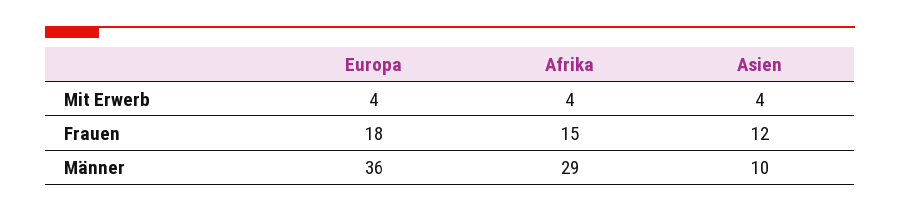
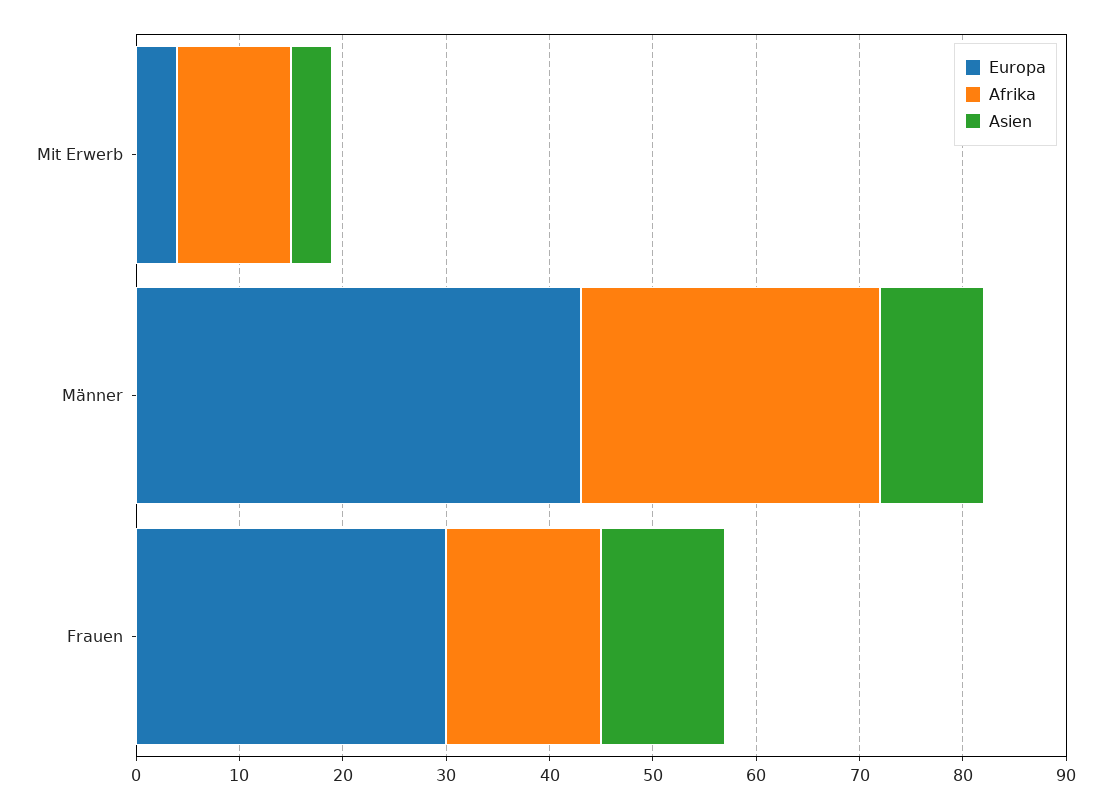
  {
    "Europa": {
      "Mit Erwerb": 4,
-     "Frauen": 18,
+     "Frauen": 30,
-     "Männer": 36
+     "Männer": 43
    },
    "Afrika": {
-     "Mit Erwerb": 4,
+     "Mit Erwerb": 11,
      "Frauen": 15,
      "Männer": 29
    },
    "Asien": {
      "Mit Erwerb": 4,
      "Frauen": 12,
      "Männer": 10
    }
  }

